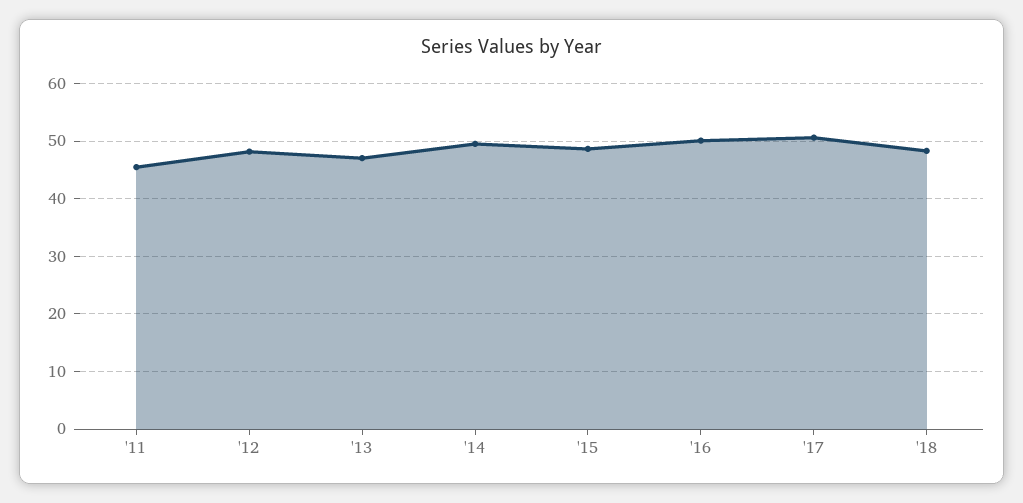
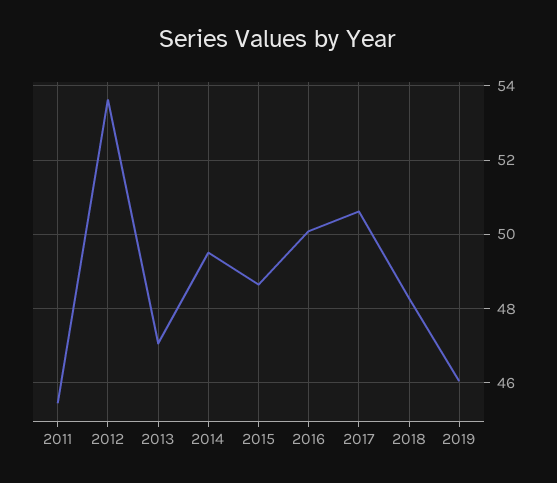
  {
    "'11": 45.4,
-   "'12": 48,
+   "'12": 53.6,
    "'13": 47,
    "'14": 49.6,
    "'15": 48.6,
    "'16": 50,
    "'17": 50.6,
-   "'18": 48.2
+   "'18": 48.2,
+   "2019": 46
  }

